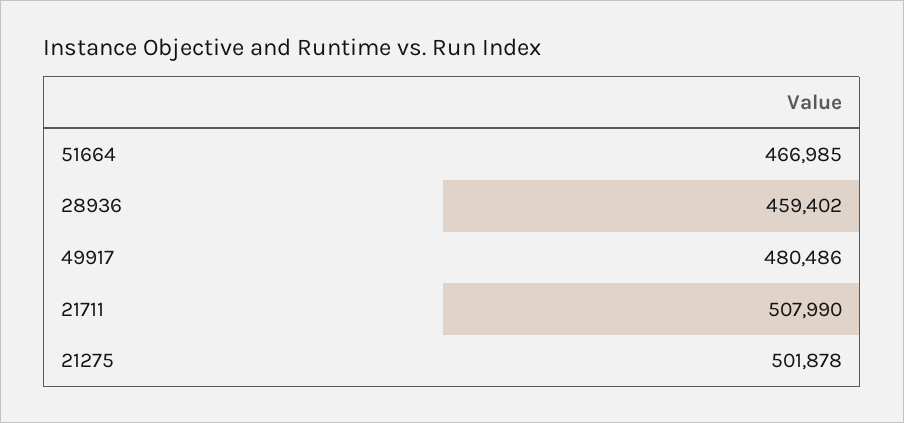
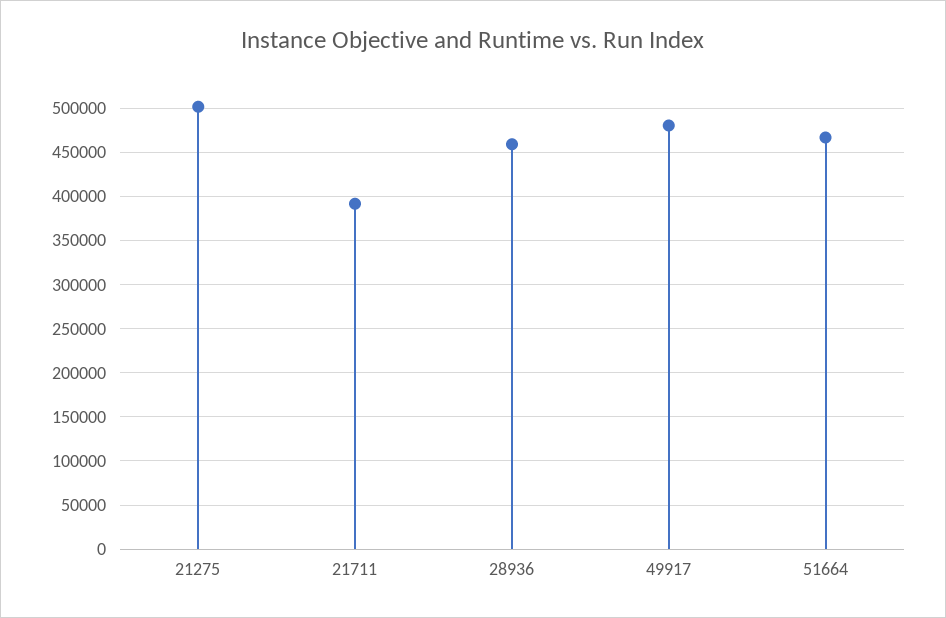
  {
    "51664": 466985,
    "28936": 459402,
    "49917": 480486,
-   "21711": 507990,
+   "21711": 390000,
    "21275": 501878
  }

